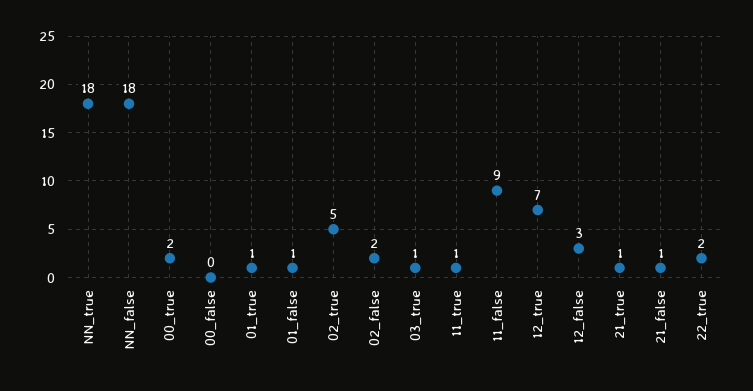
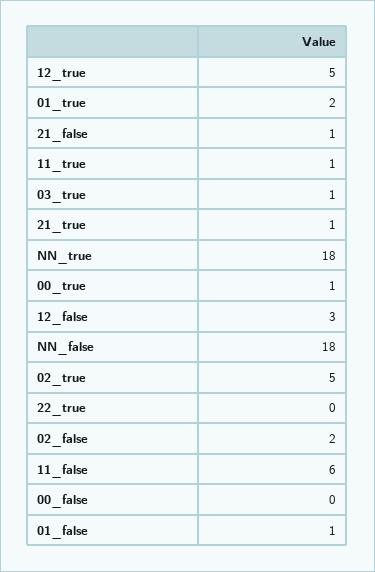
  {
    "NN_true": 18,
    "NN_false": 18,
-   "00_true": 2,
+   "00_true": 1,
    "00_false": 0,
-   "01_true": 1,
+   "01_true": 2,
    "01_false": 1,
    "02_true": 5,
    "02_false": 2,
    "03_true": 1,
    "11_true": 1,
-   "11_false": 9,
+   "11_false": 6,
-   "12_true": 7,
+   "12_true": 5,
    "12_false": 3,
    "21_true": 1,
    "21_false": 1,
-   "22_true": 2
+   "22_true": 0
  }

